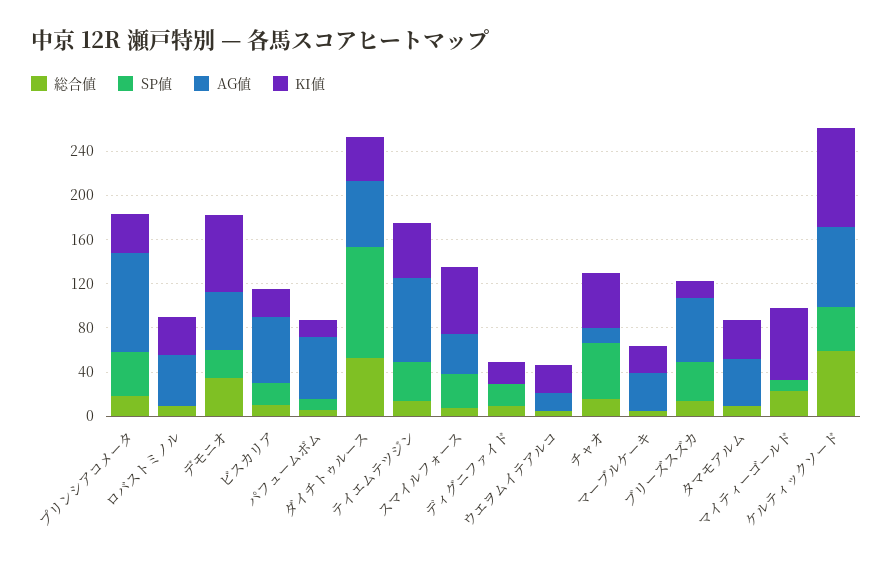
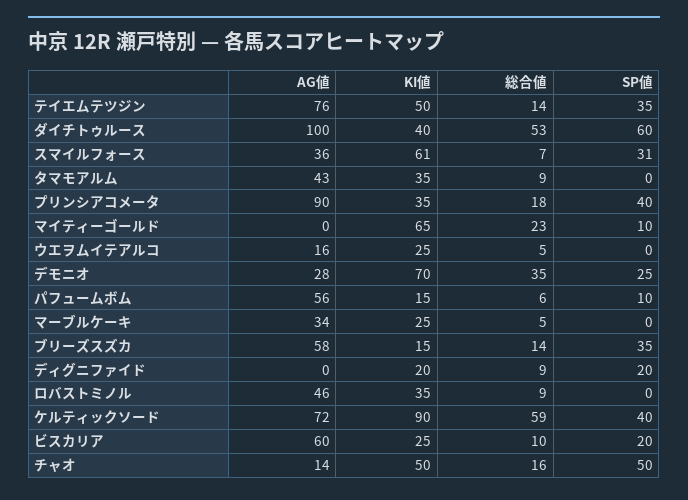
  {
    "総合値": {
      "プリンシアコメータ": 18,
      "ロバストミノル": 9,
      "デモニオ": 35,
      "ビスカリア": 10,
      "パフュームボム": 6,
      "ダイチトゥルース": 53,
      "テイエムテツジン": 14,
      "スマイルフォース": 7,
      "ディグニファイド": 9,
      "ウエヲムイテアルコ": 5,
      "チャオ": 16,
      "マーブルケーキ": 5,
      "ブリーズスズカ": 14,
      "タマモアルム": 9,
      "マイティーゴールド": 23,
      "ケルティックソード": 59
    },
    "SP値": {
      "プリンシアコメータ": 40,
      "ロバストミノル": 0,
      "デモニオ": 25,
      "ビスカリア": 20,
      "パフュームボム": 10,
-     "ダイチトゥルース": 100,
+     "ダイチトゥルース": 60,
      "テイエムテツジン": 35,
      "スマイルフォース": 31,
      "ディグニファイド": 20,
      "ウエヲムイテアルコ": 0,
      "チャオ": 50,
      "マーブルケーキ": 0,
      "ブリーズスズカ": 35,
      "タマモアルム": 0,
      "マイティーゴールド": 10,
      "ケルティックソード": 40
    },
    "AG値": {
      "プリンシアコメータ": 90,
      "ロバストミノル": 46,
-     "デモニオ": 50,
+     "デモニオ": 28,
      "ビスカリア": 60,
      "パフュームボム": 56,
-     "ダイチトゥルース": 60,
+     "ダイチトゥルース": 100,
      "テイエムテツジン": 76,
      "スマイルフォース": 36,
      "ディグニファイド": 0,
      "ウエヲムイテアルコ": 16,
      "チャオ": 14,
      "マーブルケーキ": 34,
      "ブリーズスズカ": 58,
      "タマモアルム": 43,
      "マイティーゴールド": 0,
      "ケルティックソード": 72
    },
    "KI値": {
      "プリンシアコメータ": 35,
      "ロバストミノル": 35,
      "デモニオ": 70,
      "ビスカリア": 25,
      "パフュームボム": 15,
      "ダイチトゥルース": 40,
      "テイエムテツジン": 50,
      "スマイルフォース": 61,
      "ディグニファイド": 20,
      "ウエヲムイテアルコ": 25,
      "チャオ": 50,
      "マーブルケーキ": 25,
      "ブリーズスズカ": 15,
      "タマモアルム": 35,
      "マイティーゴールド": 65,
      "ケルティックソード": 90
    }
  }

